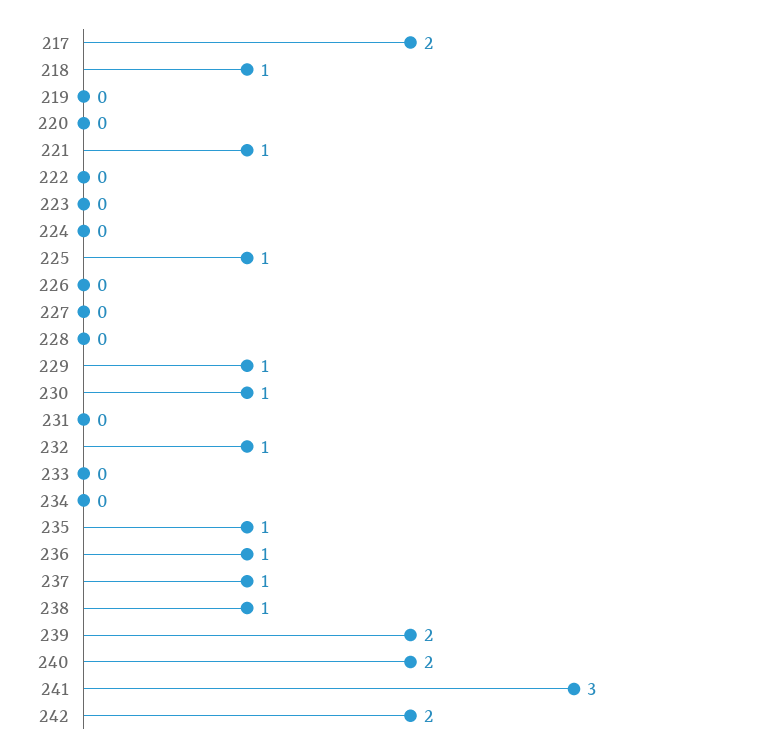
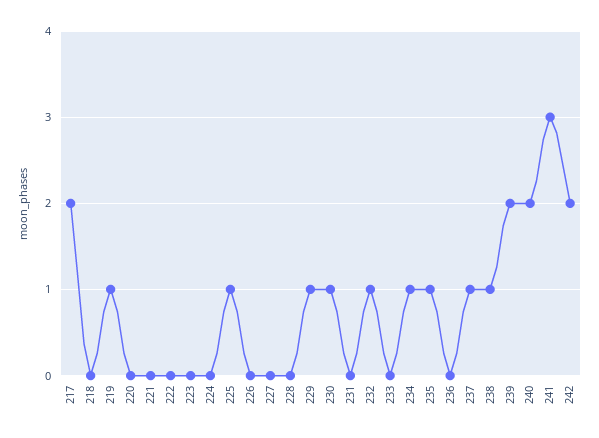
  {
    "217": 2,
-   "218": 1,
+   "218": 0,
-   "219": 0,
+   "219": 1,
    "220": 0,
-   "221": 1,
+   "221": 0,
    "222": 0,
    "223": 0,
    "224": 0,
    "225": 1,
    "226": 0,
    "227": 0,
    "228": 0,
    "229": 1,
    "230": 1,
    "231": 0,
    "232": 1,
    "233": 0,
-   "234": 0,
+   "234": 1,
    "235": 1,
-   "236": 1,
+   "236": 0,
    "237": 1,
    "238": 1,
    "239": 2,
    "240": 2,
    "241": 3,
    "242": 2
  }

